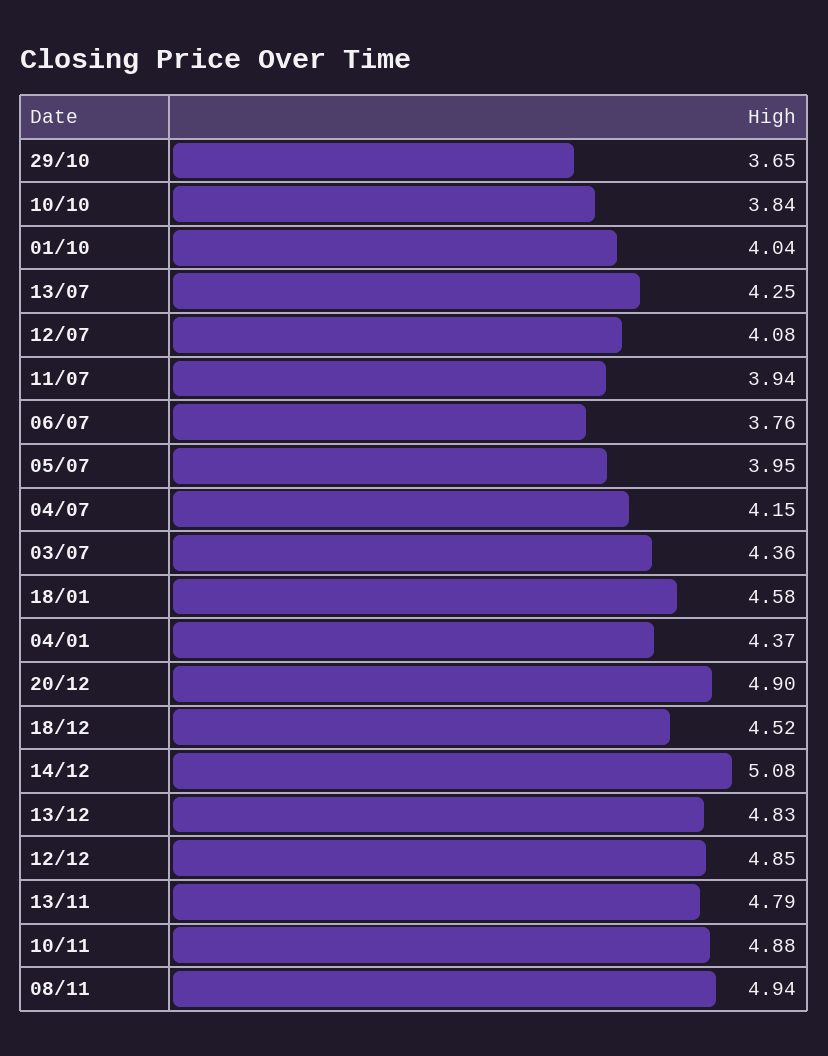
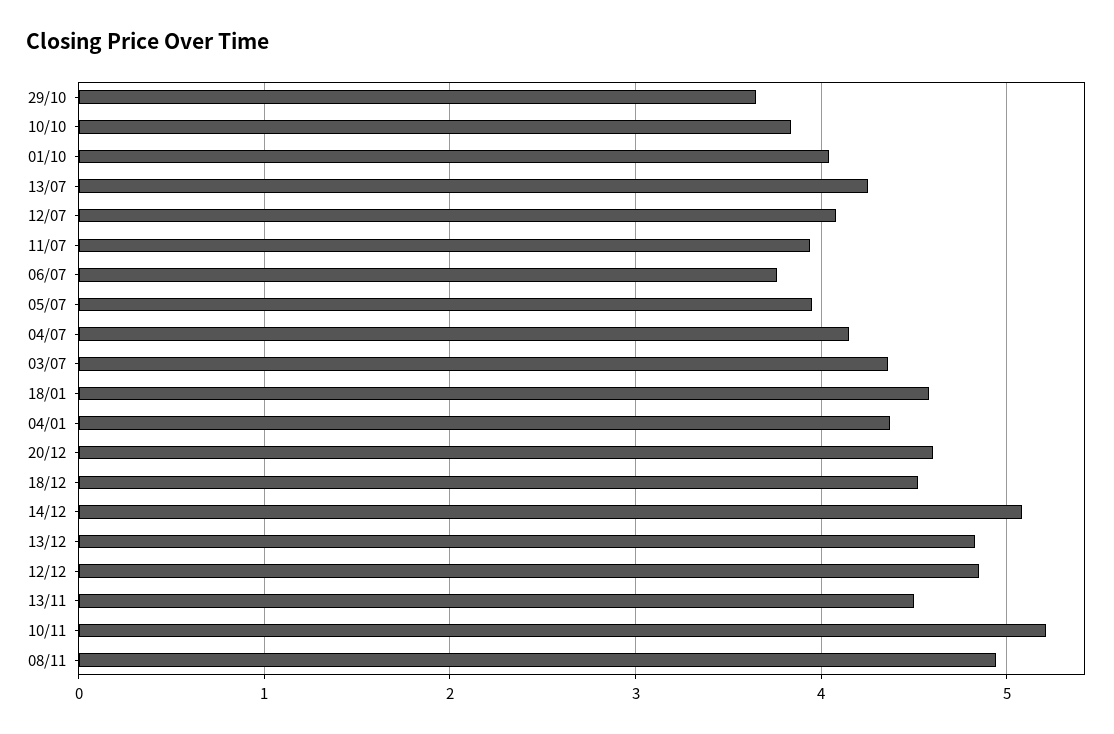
  {
    "29/10": 3.65,
    "10/10": 3.84,
    "01/10": 4.04,
    "13/07": 4.25,
    "12/07": 4.08,
    "11/07": 3.94,
    "06/07": 3.76,
    "05/07": 3.95,
    "04/07": 4.15,
    "03/07": 4.36,
    "18/01": 4.58,
    "04/01": 4.37,
-   "20/12": 4.9,
+   "20/12": 4.6,
    "18/12": 4.52,
    "14/12": 5.08,
    "13/12": 4.83,
    "12/12": 4.85,
-   "13/11": 4.79,
+   "13/11": 4.5,
-   "10/11": 4.88,
+   "10/11": 5.2,
    "08/11": 4.94
  }

